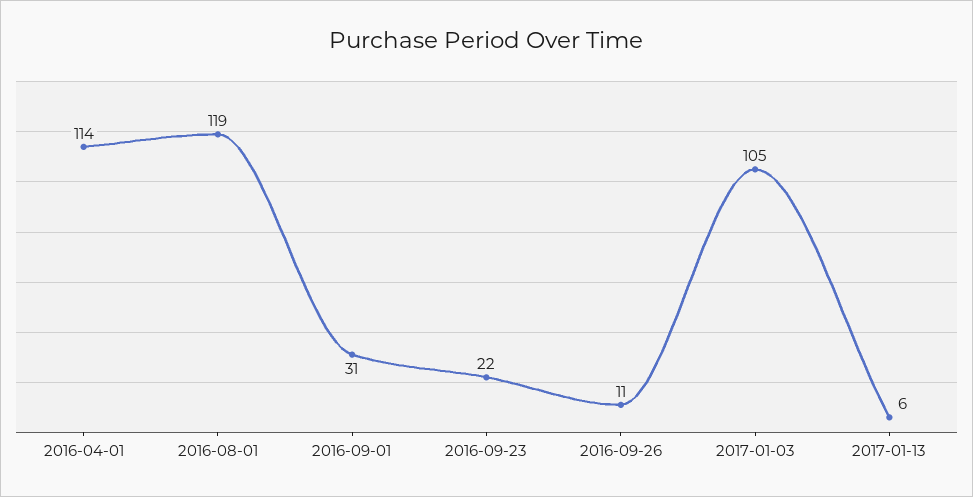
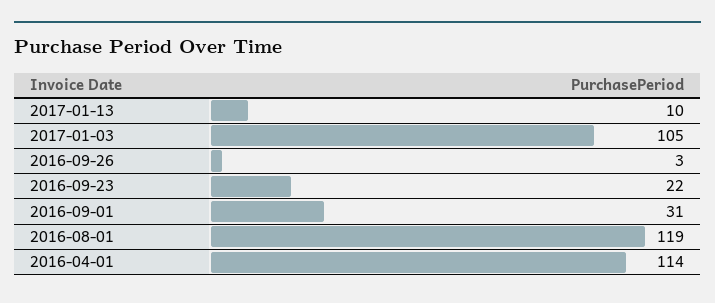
  {
    "2016-04-01": 114,
    "2016-08-01": 119,
    "2016-09-01": 31,
    "2016-09-23": 22,
-   "2016-09-26": 11,
+   "2016-09-26": 3,
    "2017-01-03": 105,
-   "2017-01-13": 6
+   "2017-01-13": 10
  }

